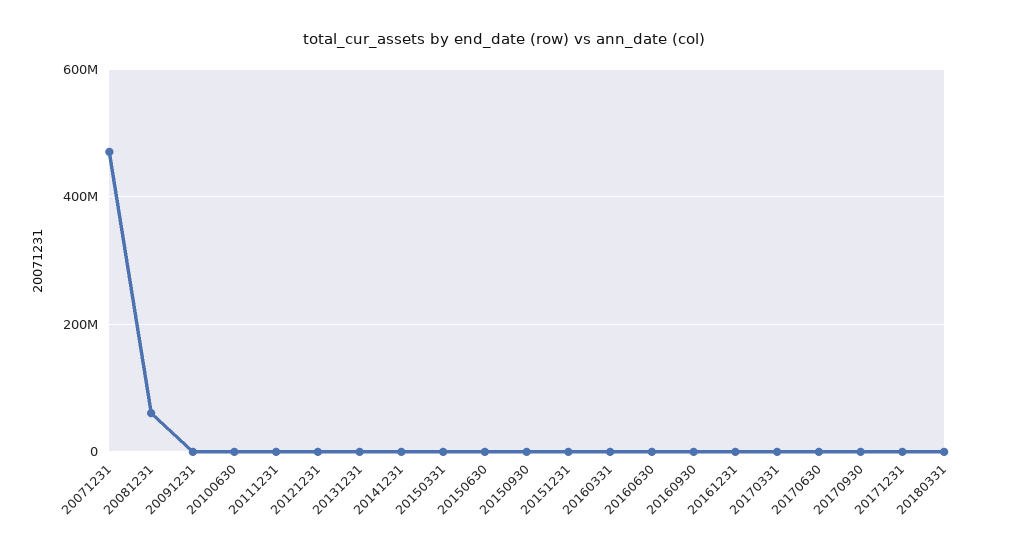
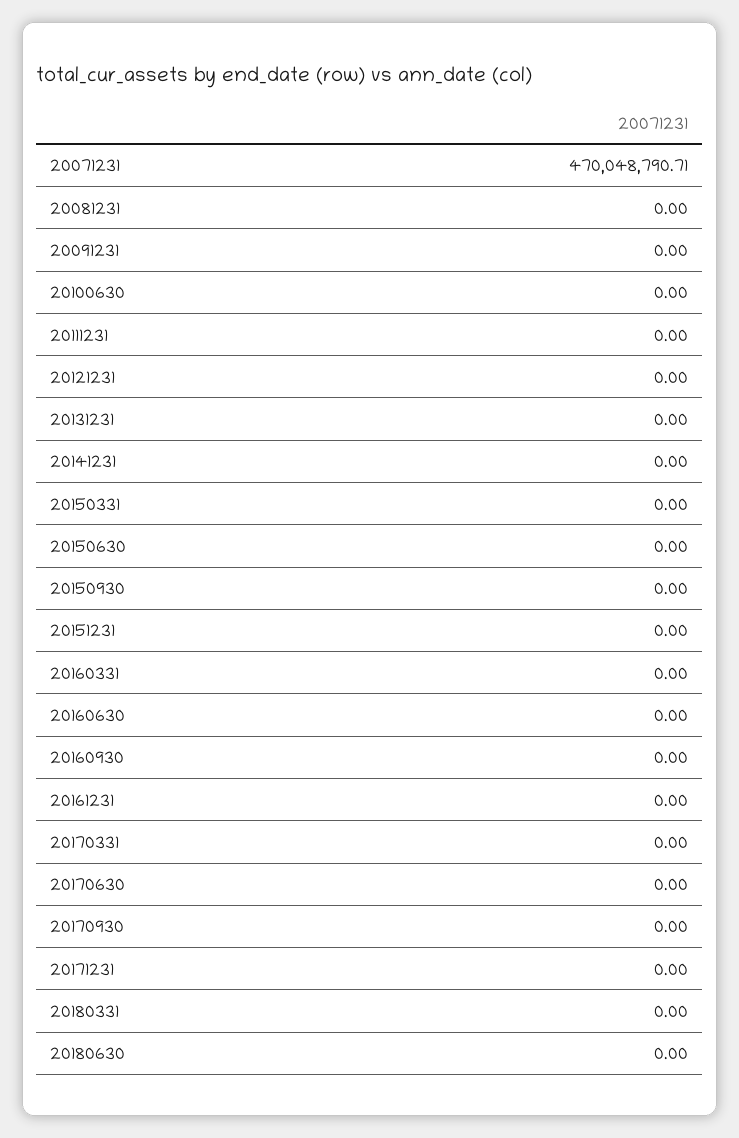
  {
    "20071231": 470048790.71,
-   "20081231": 60000000,
+   "20081231": 0,
    "20091231": 0,
    "20100630": 0,
    "20111231": 0,
    "20121231": 0,
    "20131231": 0,
    "20141231": 0,
    "20150331": 0,
    "20150630": 0,
    "20150930": 0,
    "20151231": 0,
    "20160331": 0,
    "20160630": 0,
    "20160930": 0,
    "20161231": 0,
    "20170331": 0,
    "20170630": 0,
    "20170930": 0,
    "20171231": 0,
-   "20180331": 0
+   "20180331": 0,
+   "20180630": 0
  }

